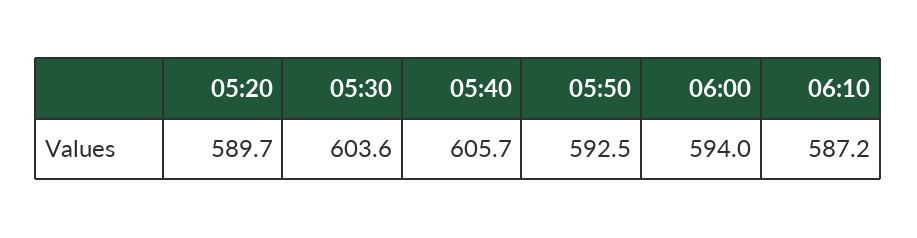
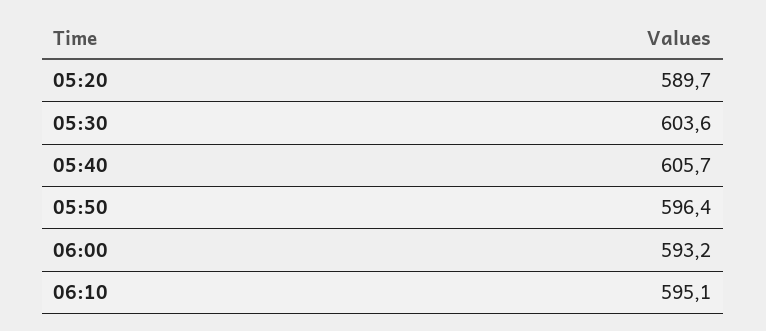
  {
    "05:20": 589.7,
    "05:30": 603.6,
    "05:40": 605.7,
-   "05:50": 592.5,
+   "05:50": 596.4,
-   "06:00": 594,
+   "06:00": 593.2,
-   "06:10": 587.2
+   "06:10": 595.1
  }

